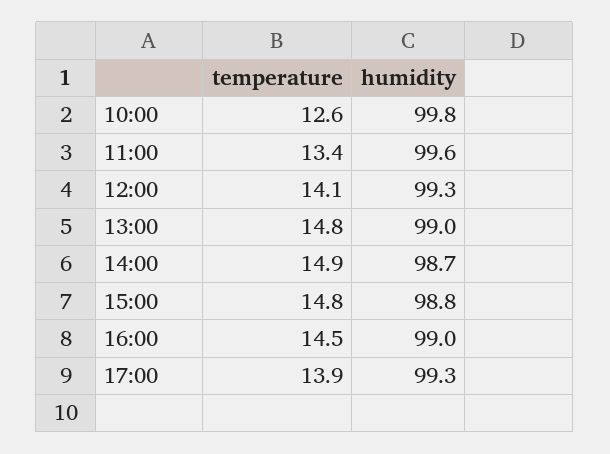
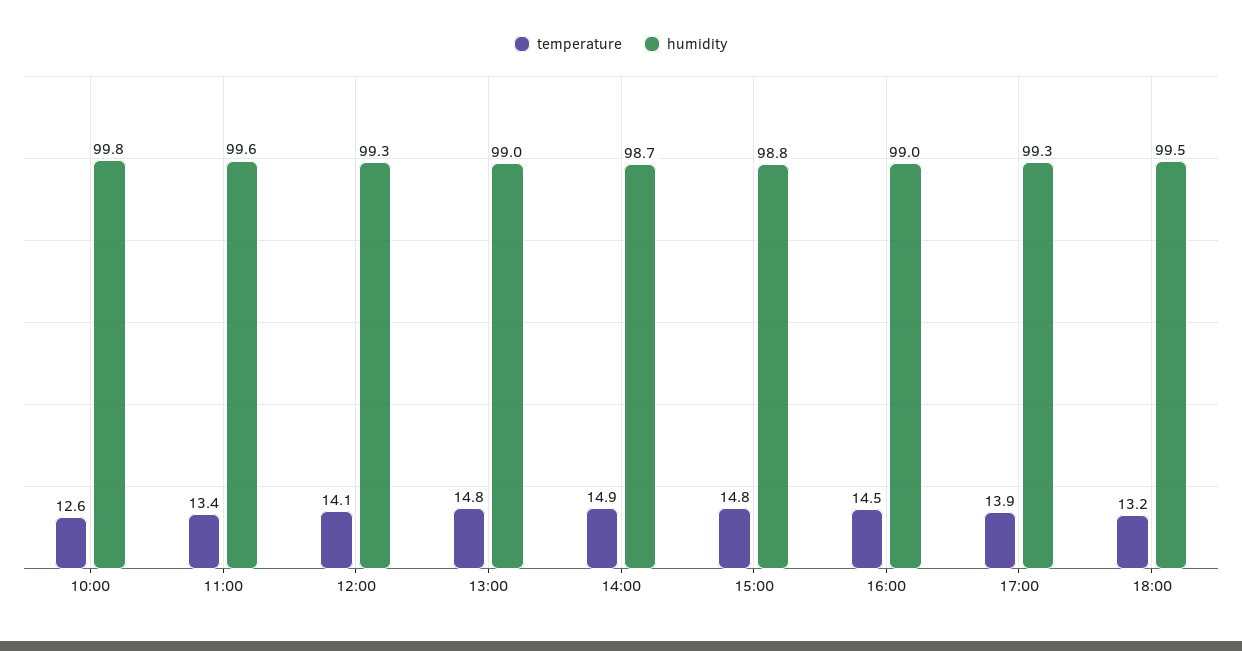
  {
    "temperature": {
      "10:00": 12.6,
      "11:00": 13.4,
      "12:00": 14.1,
      "13:00": 14.8,
      "14:00": 14.9,
      "15:00": 14.8,
      "16:00": 14.5,
-     "17:00": 13.9
+     "17:00": 13.9,
+     "18:00": 13.2
    },
    "humidity": {
      "10:00": 99.8,
      "11:00": 99.6,
      "12:00": 99.3,
      "13:00": 99,
      "14:00": 98.7,
      "15:00": 98.8,
      "16:00": 99,
-     "17:00": 99.3
+     "17:00": 99.3,
+     "18:00": 99.5
    }
  }

